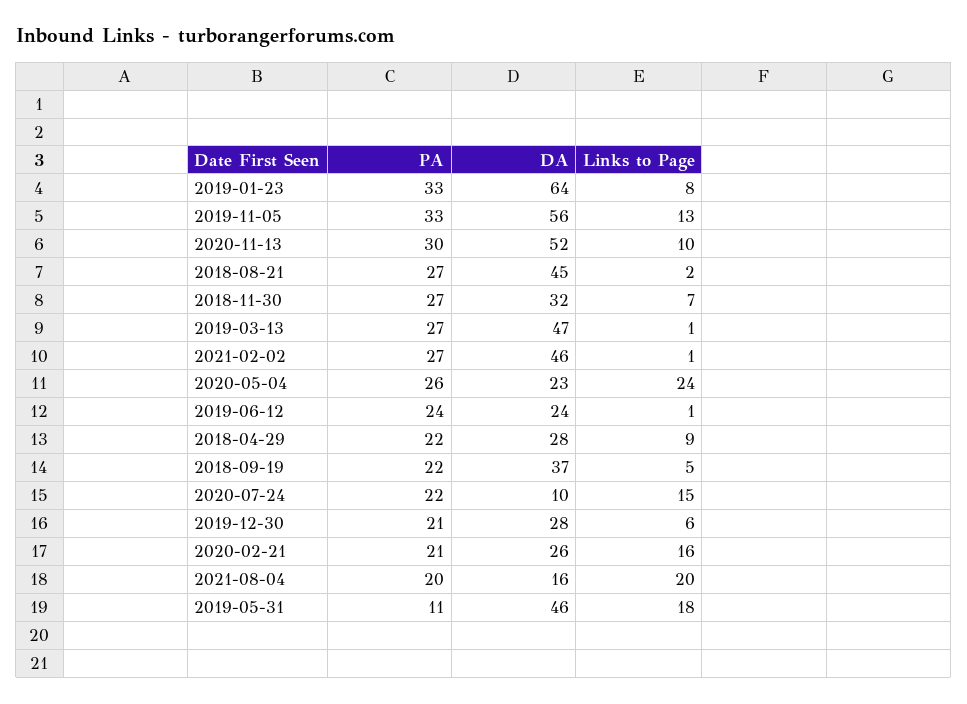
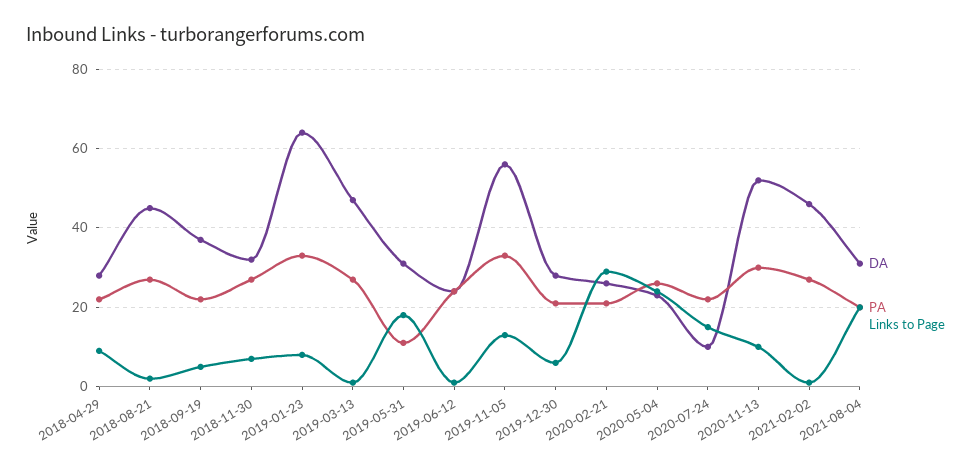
  {
    "PA": {
      "2019-01-23": 33,
      "2019-11-05": 33,
      "2020-11-13": 30,
      "2018-08-21": 27,
      "2018-11-30": 27,
      "2019-03-13": 27,
      "2021-02-02": 27,
      "2020-05-04": 26,
      "2019-06-12": 24,
      "2018-04-29": 22,
      "2018-09-19": 22,
      "2020-07-24": 22,
      "2019-12-30": 21,
      "2020-02-21": 21,
      "2021-08-04": 20,
      "2019-05-31": 11
    },
    "DA": {
      "2019-01-23": 64,
      "2019-11-05": 56,
      "2020-11-13": 52,
      "2018-08-21": 45,
      "2018-11-30": 32,
      "2019-03-13": 47,
      "2021-02-02": 46,
      "2020-05-04": 23,
      "2019-06-12": 24,
      "2018-04-29": 28,
      "2018-09-19": 37,
      "2020-07-24": 10,
      "2019-12-30": 28,
      "2020-02-21": 26,
-     "2021-08-04": 16,
+     "2021-08-04": 30,
-     "2019-05-31": 46
+     "2019-05-31": 30
    },
    "Links to Page": {
      "2019-01-23": 8,
      "2019-11-05": 13,
      "2020-11-13": 10,
      "2018-08-21": 2,
      "2018-11-30": 7,
      "2019-03-13": 1,
      "2021-02-02": 1,
      "2020-05-04": 24,
      "2019-06-12": 1,
      "2018-04-29": 9,
      "2018-09-19": 5,
      "2020-07-24": 15,
      "2019-12-30": 6,
-     "2020-02-21": 16,
+     "2020-02-21": 30,
      "2021-08-04": 20,
      "2019-05-31": 18
    }
  }

